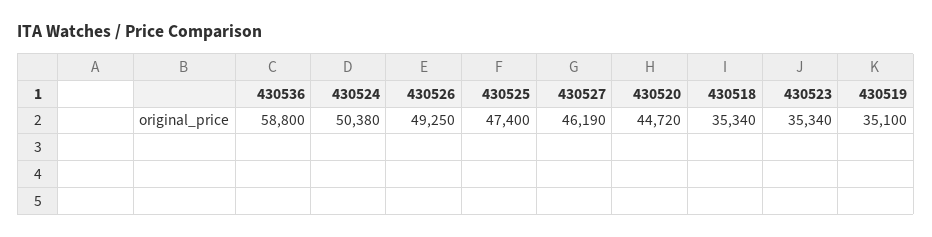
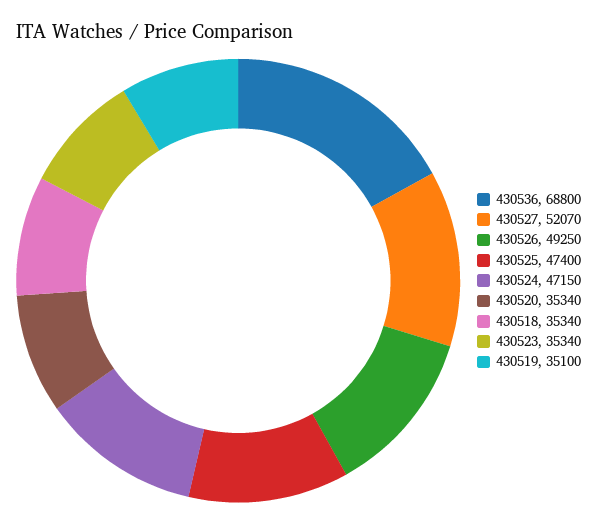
  {
-   "430536": 58800,
+   "430536": 68800,
-   "430524": 50380,
+   "430524": 47150,
    "430526": 49250,
    "430525": 47400,
-   "430527": 46190,
+   "430527": 52070,
-   "430520": 44720,
+   "430520": 35340,
    "430518": 35340,
    "430523": 35340,
    "430519": 35100
  }

